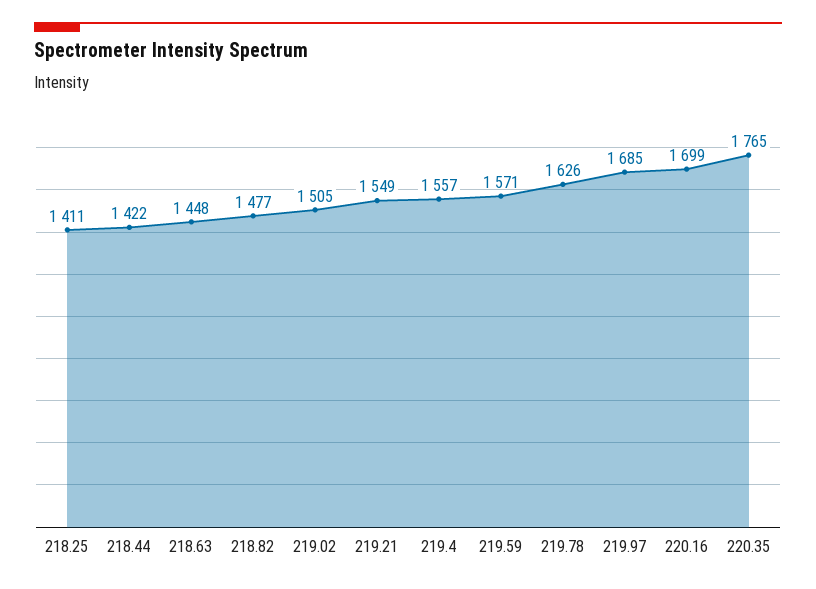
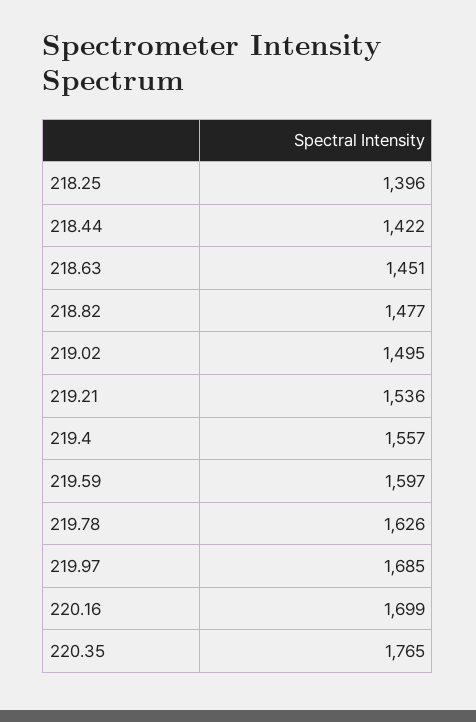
  {
-   "218.25": 1411,
+   "218.25": 1396,
    "218.44": 1422,
-   "218.63": 1448,
+   "218.63": 1451,
    "218.82": 1477,
-   "219.02": 1505,
+   "219.02": 1495,
-   "219.21": 1549,
+   "219.21": 1536,
    "219.4": 1557,
-   "219.59": 1571,
+   "219.59": 1597,
    "219.78": 1626,
    "219.97": 1685,
    "220.16": 1699,
    "220.35": 1765
  }

